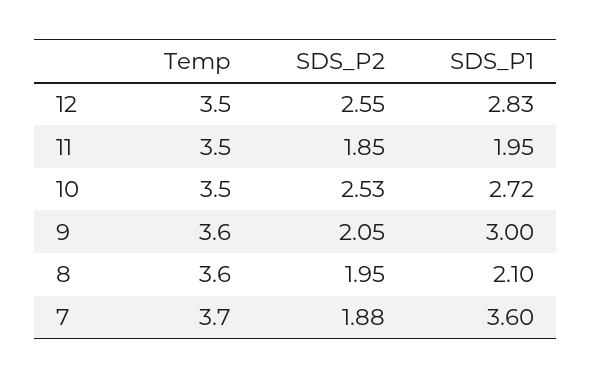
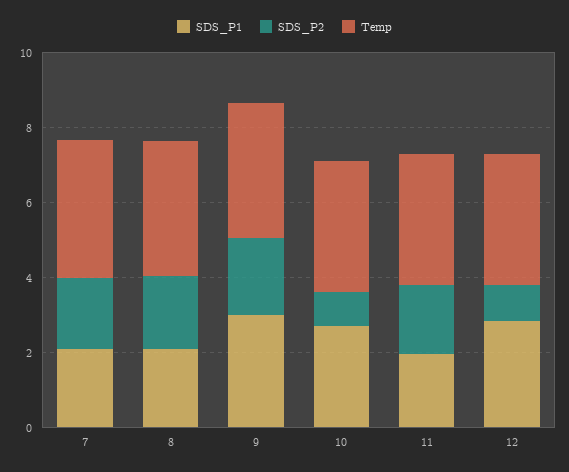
  {
    "Temp": {
      "12": 3.5,
      "11": 3.5,
      "10": 3.5,
      "9": 3.6,
      "8": 3.6,
      "7": 3.7
    },
    "SDS_P2": {
-     "12": 2.55,
+     "12": 1,
      "11": 1.85,
-     "10": 2.53,
+     "10": 1,
      "9": 2.05,
      "8": 1.95,
      "7": 1.88
    },
    "SDS_P1": {
      "12": 2.83,
      "11": 1.95,
      "10": 2.72,
      "9": 3,
      "8": 2.1,
-     "7": 3.6
+     "7": 2
    }
  }

